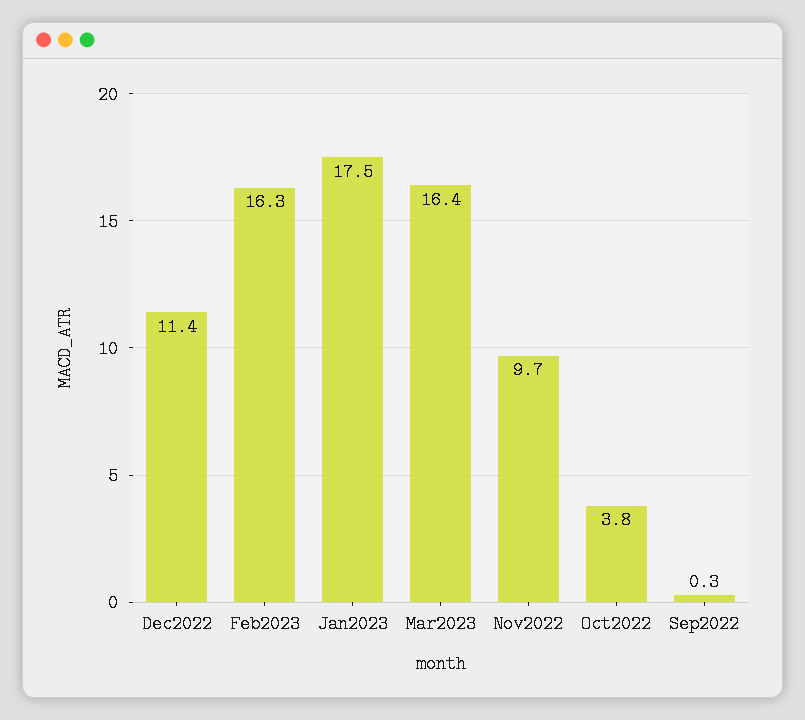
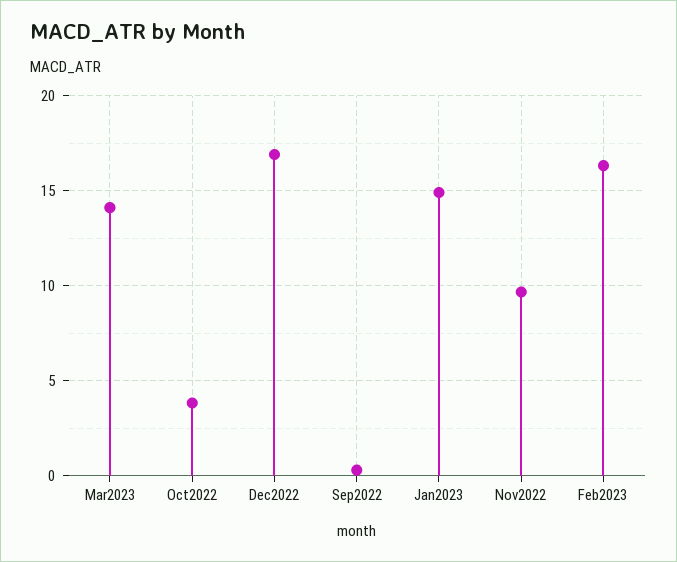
  {
-   "Dec2022": 11.4,
+   "Dec2022": 17,
    "Feb2023": 16.3,
-   "Jan2023": 17.5,
+   "Jan2023": 15,
-   "Mar2023": 16.4,
+   "Mar2023": 14,
    "Nov2022": 9.7,
    "Oct2022": 3.8,
    "Sep2022": 0.3
  }

